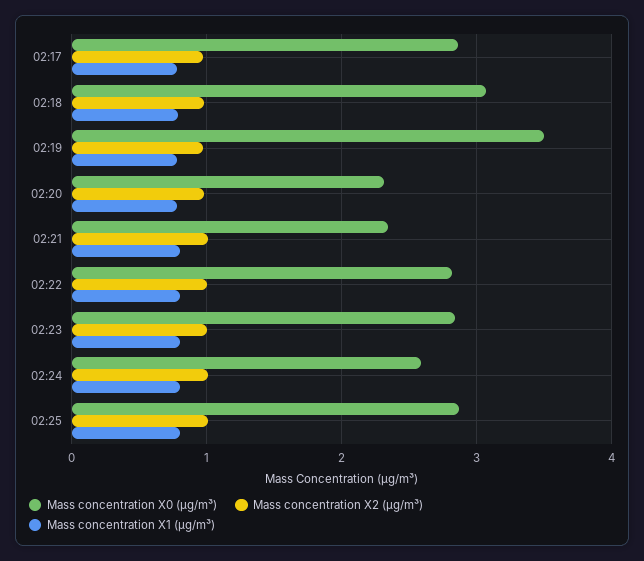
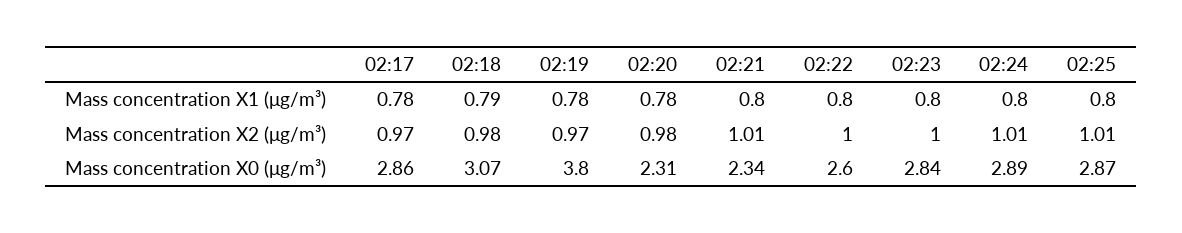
  {
    "Mass concentration X0 (μg/m³)": {
      "02:17": 2.86,
      "02:18": 3.07,
-     "02:19": 3.5,
+     "02:19": 3.8,
      "02:20": 2.31,
      "02:21": 2.34,
-     "02:22": 2.8,
+     "02:22": 2.6,
      "02:23": 2.84,
-     "02:24": 2.6,
+     "02:24": 2.89,
      "02:25": 2.87
    },
    "Mass concentration X2 (μg/m³)": {
      "02:17": 0.97,
      "02:18": 0.98,
      "02:19": 0.97,
      "02:20": 0.98,
      "02:21": 1.01,
      "02:22": 1,
      "02:23": 1,
      "02:24": 1.01,
      "02:25": 1.01
    },
    "Mass concentration X1 (μg/m³)": {
      "02:17": 0.78,
      "02:18": 0.79,
      "02:19": 0.78,
      "02:20": 0.78,
      "02:21": 0.8,
      "02:22": 0.8,
      "02:23": 0.8,
      "02:24": 0.8,
      "02:25": 0.8
    }
  }

